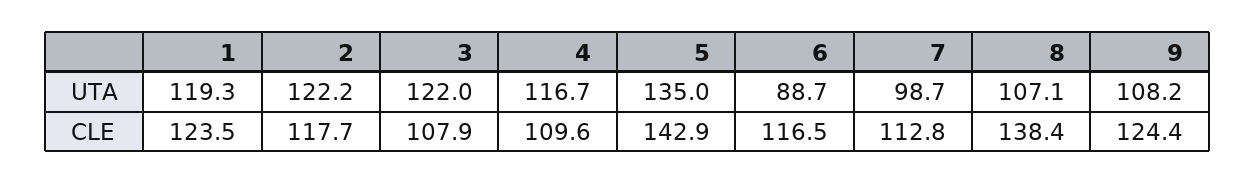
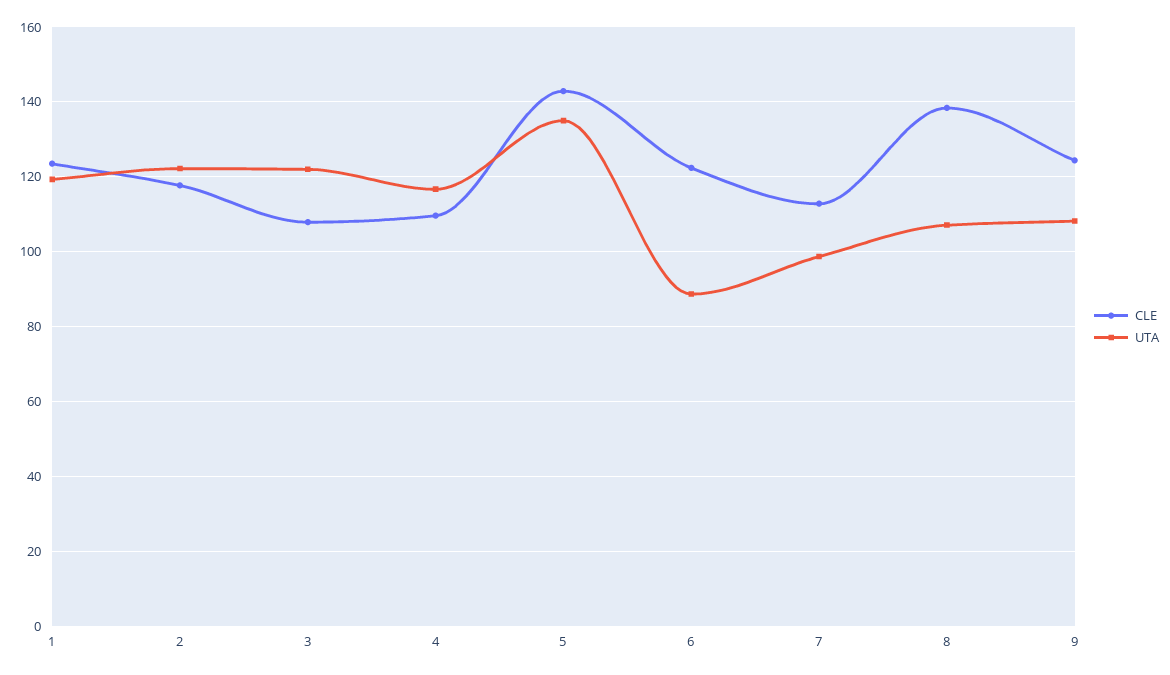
  {
    "UTA": {
      "1": 119.3,
      "2": 122.2,
      "3": 122,
      "4": 116.7,
      "5": 135,
      "6": 88.7,
      "7": 98.7,
      "8": 107.1,
      "9": 108.2
    },
    "CLE": {
      "1": 123.5,
      "2": 117.7,
      "3": 107.9,
      "4": 109.6,
      "5": 142.9,
-     "6": 116.5,
+     "6": 122,
      "7": 112.8,
      "8": 138.4,
      "9": 124.4
    }
  }

